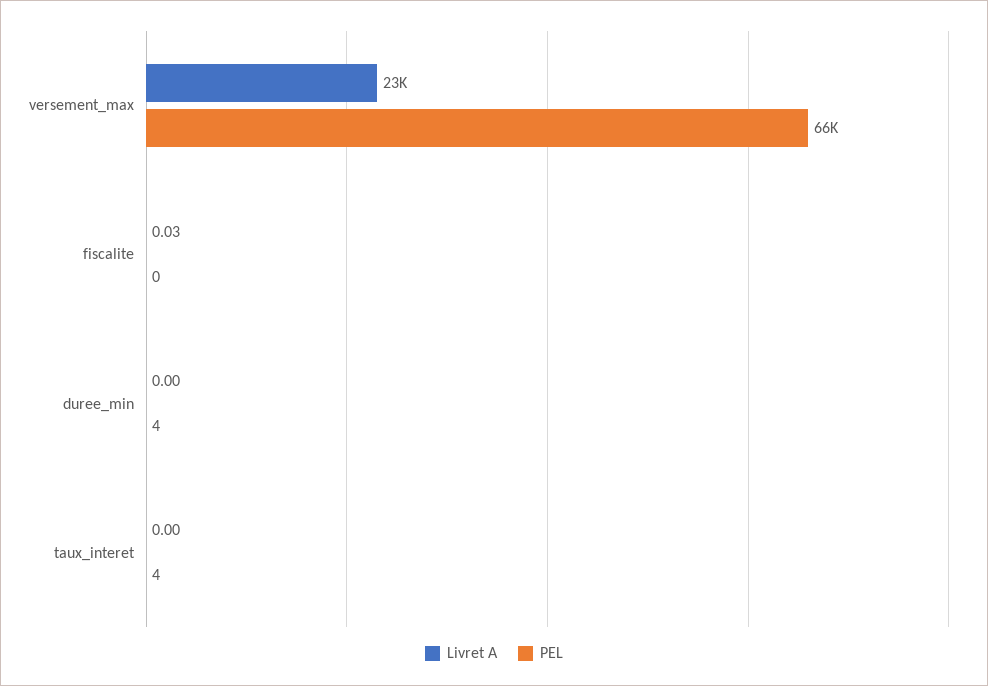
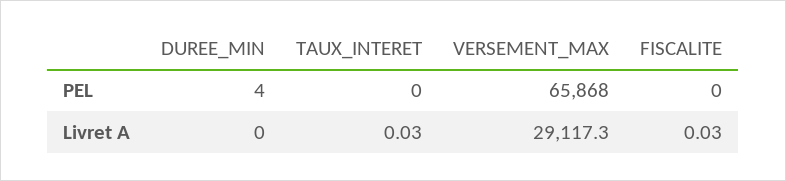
  {
    "Livret A": {
-     "versement_max": 23000,
+     "versement_max": 29117.3,
      "fiscalite": 0.03,
      "duree_min": 0,
-     "taux_interet": 0
+     "taux_interet": 0.03
    },
    "PEL": {
      "versement_max": 65868,
      "fiscalite": 0,
      "duree_min": 4,
-     "taux_interet": 4
+     "taux_interet": 0
    }
  }

